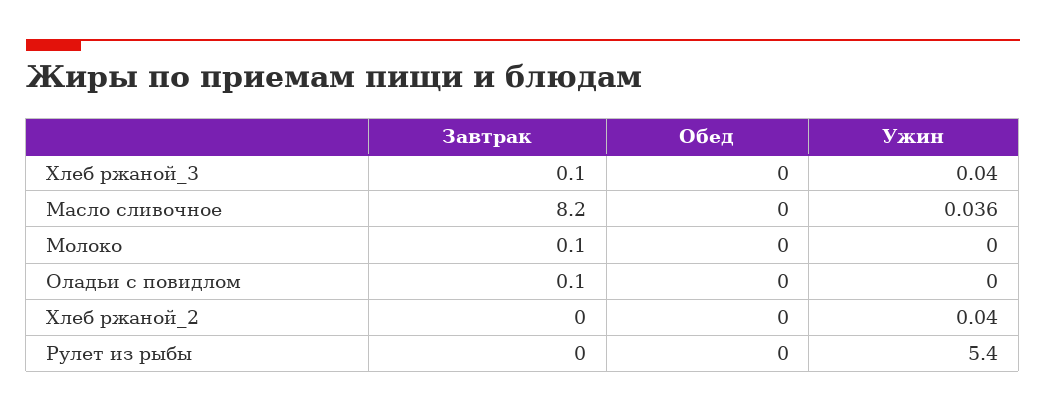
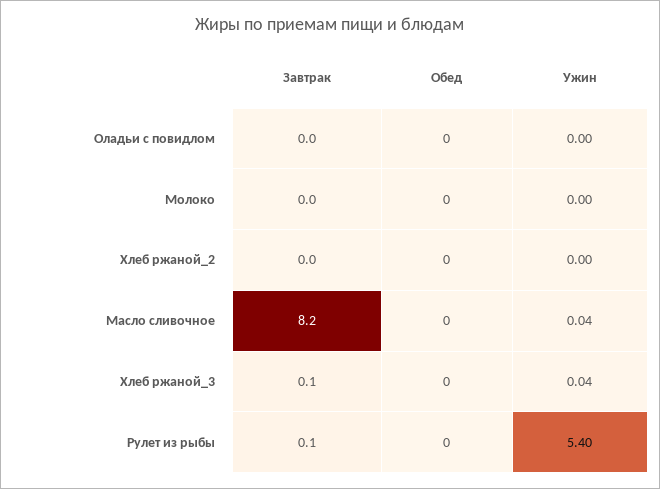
  {
    "Завтрак": {
      "Хлеб ржаной_3": 0.1,
      "Масло сливочное": 8.2,
-     "Молоко": 0.1,
+     "Молоко": 0,
-     "Оладьи с повидлом": 0.1,
+     "Оладьи с повидлом": 0,
      "Хлеб ржаной_2": 0,
-     "Рулет из рыбы": 0
+     "Рулет из рыбы": 0.1
    },
    "Обед": {
      "Хлеб ржаной_3": 0,
      "Масло сливочное": 0,
      "Молоко": 0,
      "Оладьи с повидлом": 0,
      "Хлеб ржаной_2": 0,
      "Рулет из рыбы": 0
    },
    "Ужин": {
      "Хлеб ржаной_3": 0.04,
      "Масло сливочное": 0.036,
      "Молоко": 0,
      "Оладьи с повидлом": 0,
-     "Хлеб ржаной_2": 0.04,
+     "Хлеб ржаной_2": 0,
      "Рулет из рыбы": 5.4
    }
  }

